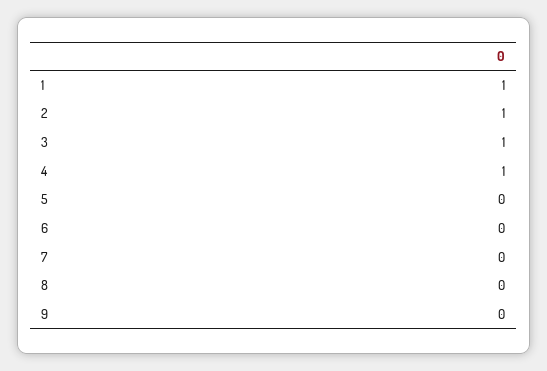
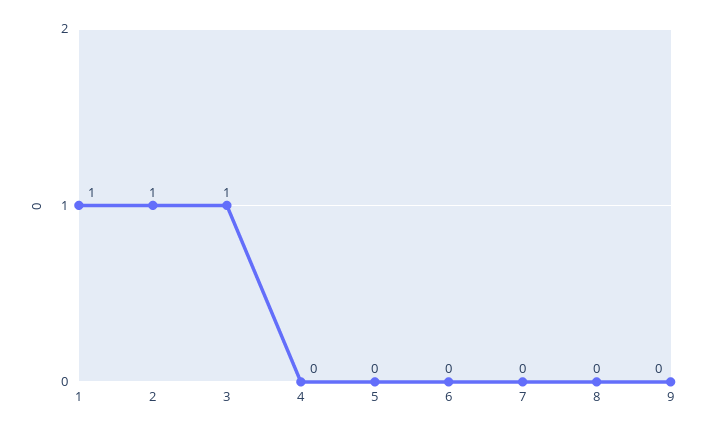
  {
    "1": 1,
    "2": 1,
    "3": 1,
-   "4": 1,
+   "4": 0,
    "5": 0,
    "6": 0,
    "7": 0,
    "8": 0,
    "9": 0
  }

